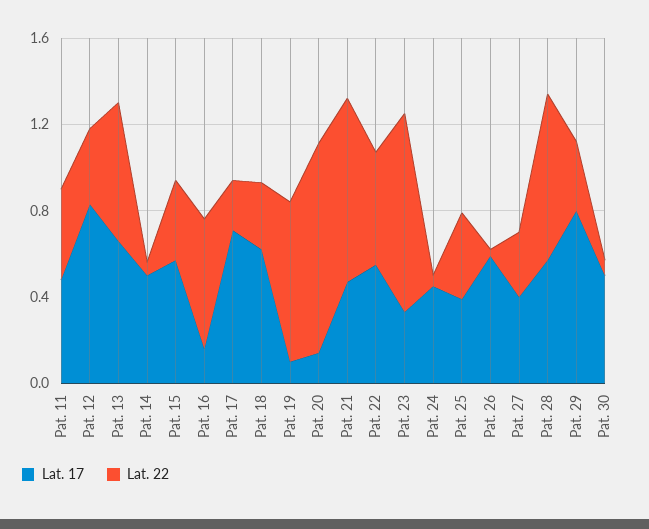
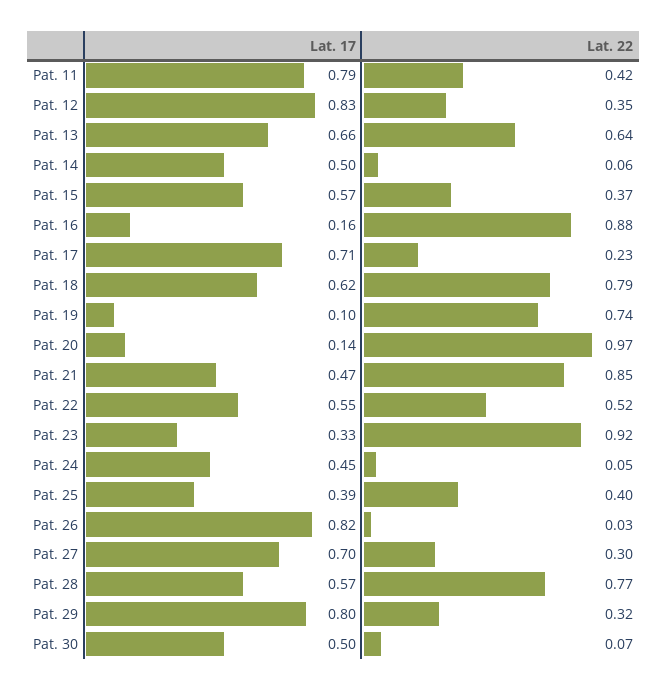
  {
    "Lat. 17": {
-     "Pat. 11": 0.5,
+     "Pat. 11": 0.79,
      "Pat. 12": 0.83,
      "Pat. 13": 0.66,
      "Pat. 14": 0.5,
      "Pat. 15": 0.57,
      "Pat. 16": 0.16,
      "Pat. 17": 0.71,
      "Pat. 18": 0.62,
      "Pat. 19": 0.1,
      "Pat. 20": 0.14,
      "Pat. 21": 0.47,
      "Pat. 22": 0.55,
      "Pat. 23": 0.33,
      "Pat. 24": 0.45,
      "Pat. 25": 0.39,
-     "Pat. 26": 0.6,
+     "Pat. 26": 0.82,
-     "Pat. 27": 0.4,
+     "Pat. 27": 0.7,
      "Pat. 28": 0.57,
      "Pat. 29": 0.8,
      "Pat. 30": 0.5
    },
    "Lat. 22": {
      "Pat. 11": 0.42,
      "Pat. 12": 0.35,
      "Pat. 13": 0.64,
      "Pat. 14": 0.06,
      "Pat. 15": 0.37,
-     "Pat. 16": 0.6,
+     "Pat. 16": 0.88,
      "Pat. 17": 0.23,
-     "Pat. 18": 0.3,
+     "Pat. 18": 0.79,
      "Pat. 19": 0.74,
      "Pat. 20": 0.97,
      "Pat. 21": 0.85,
      "Pat. 22": 0.52,
      "Pat. 23": 0.92,
      "Pat. 24": 0.05,
      "Pat. 25": 0.4,
      "Pat. 26": 0.03,
      "Pat. 27": 0.3,
      "Pat. 28": 0.77,
      "Pat. 29": 0.32,
      "Pat. 30": 0.07
    }
  }

